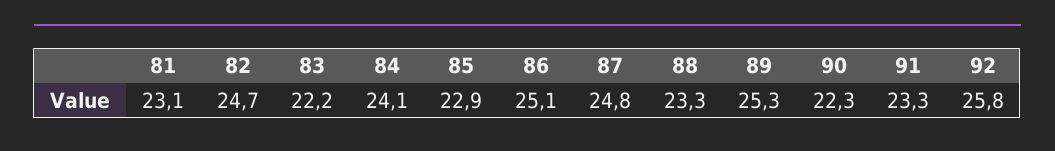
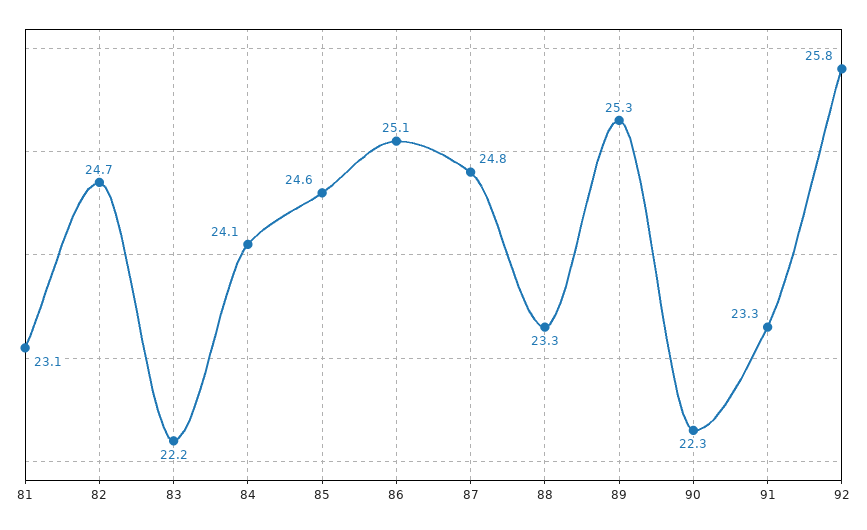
  {
    "81": 23.1,
    "82": 24.7,
    "83": 22.2,
    "84": 24.1,
-   "85": 22.9,
+   "85": 24.6,
    "86": 25.1,
    "87": 24.8,
    "88": 23.3,
    "89": 25.3,
    "90": 22.3,
    "91": 23.3,
    "92": 25.8
  }

